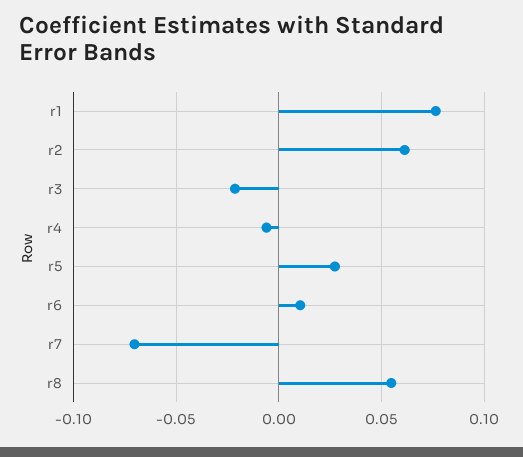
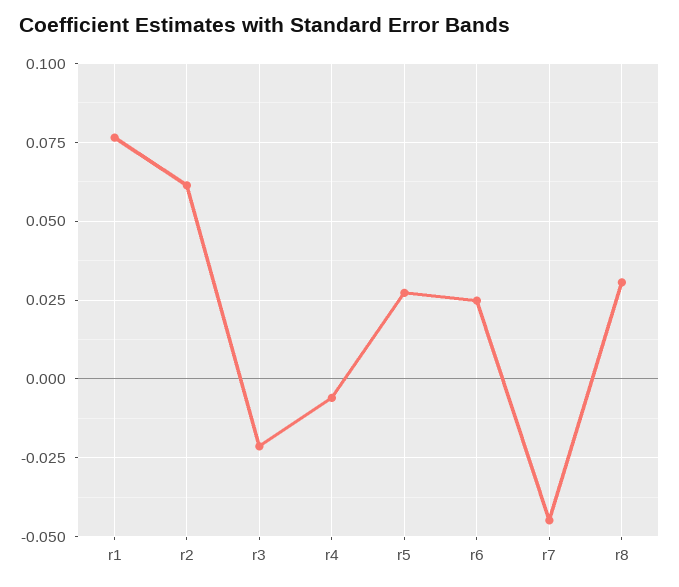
  {
    "r1": 0.0775,
    "r2": 0.0625,
    "r3": -0.0225,
    "r4": -0.005,
    "r5": 0.0275,
-   "r6": 0.01,
+   "r6": 0.025,
-   "r7": -0.07,
+   "r7": -0.045,
-   "r8": 0.055
+   "r8": 0.03
  }

